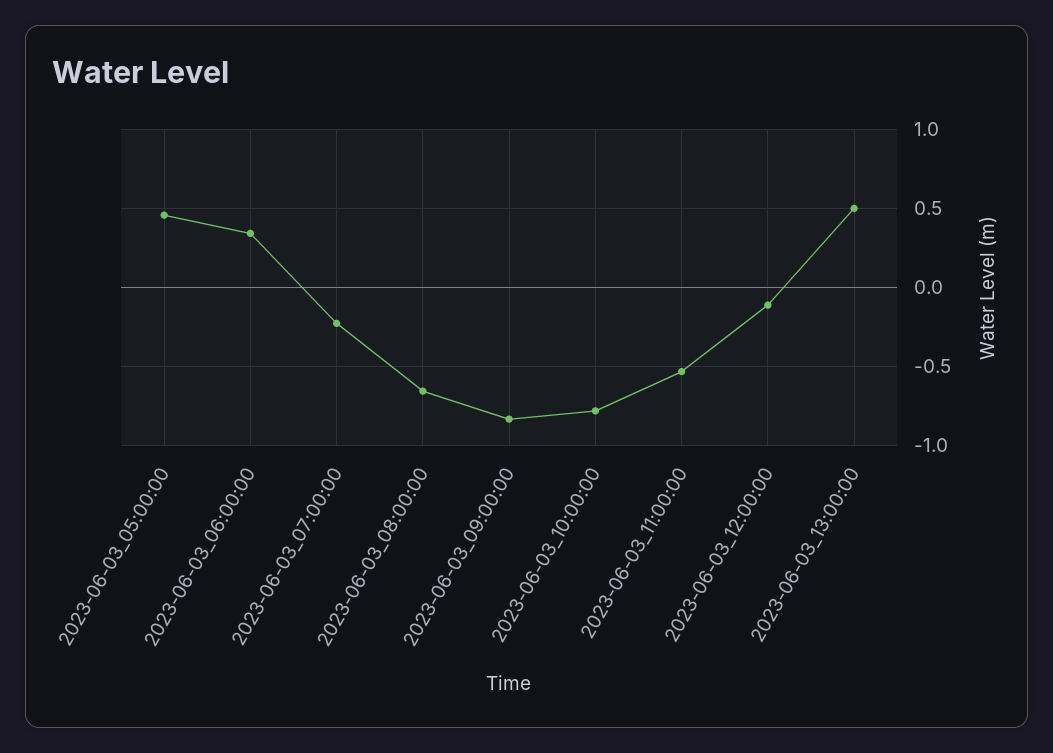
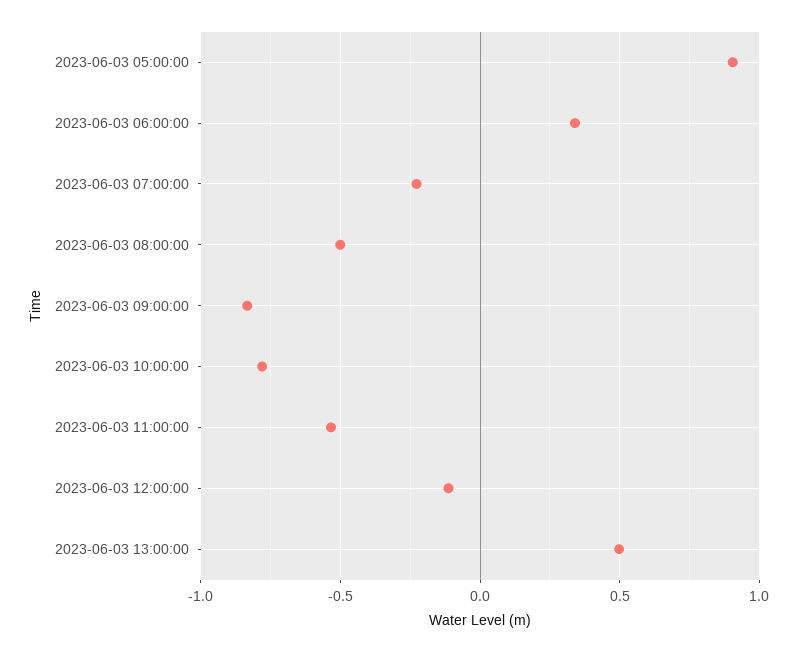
  {
-   "2023-06-03_05:00:00": 0.45,
+   "2023-06-03_05:00:00": 0.9,
    "2023-06-03_06:00:00": 0.35,
    "2023-06-03_07:00:00": -0.25,
-   "2023-06-03_08:00:00": -0.65,
+   "2023-06-03_08:00:00": -0.5,
    "2023-06-03_09:00:00": -0.85,
    "2023-06-03_10:00:00": -0.8,
    "2023-06-03_11:00:00": -0.55,
    "2023-06-03_12:00:00": -0.1,
    "2023-06-03_13:00:00": 0.5
  }

